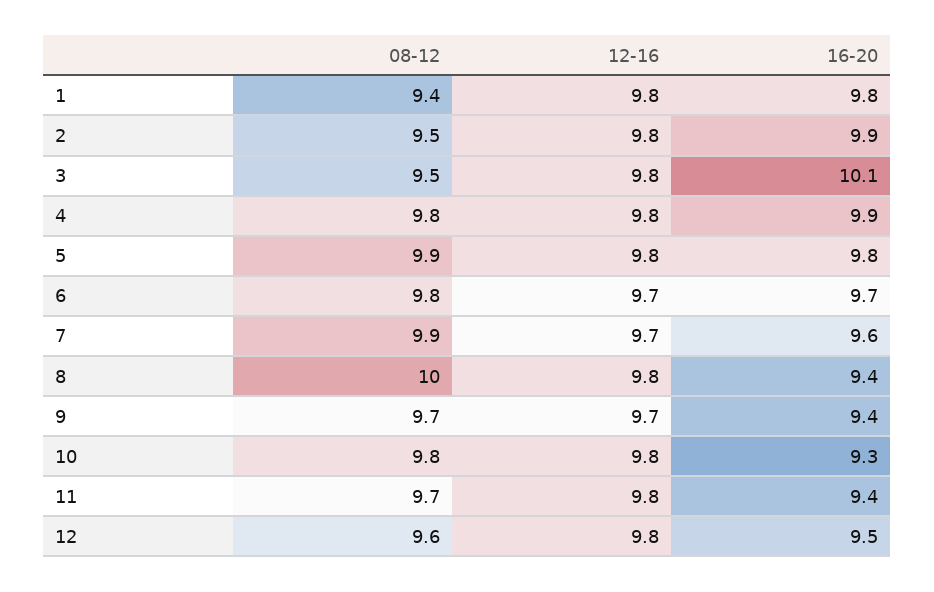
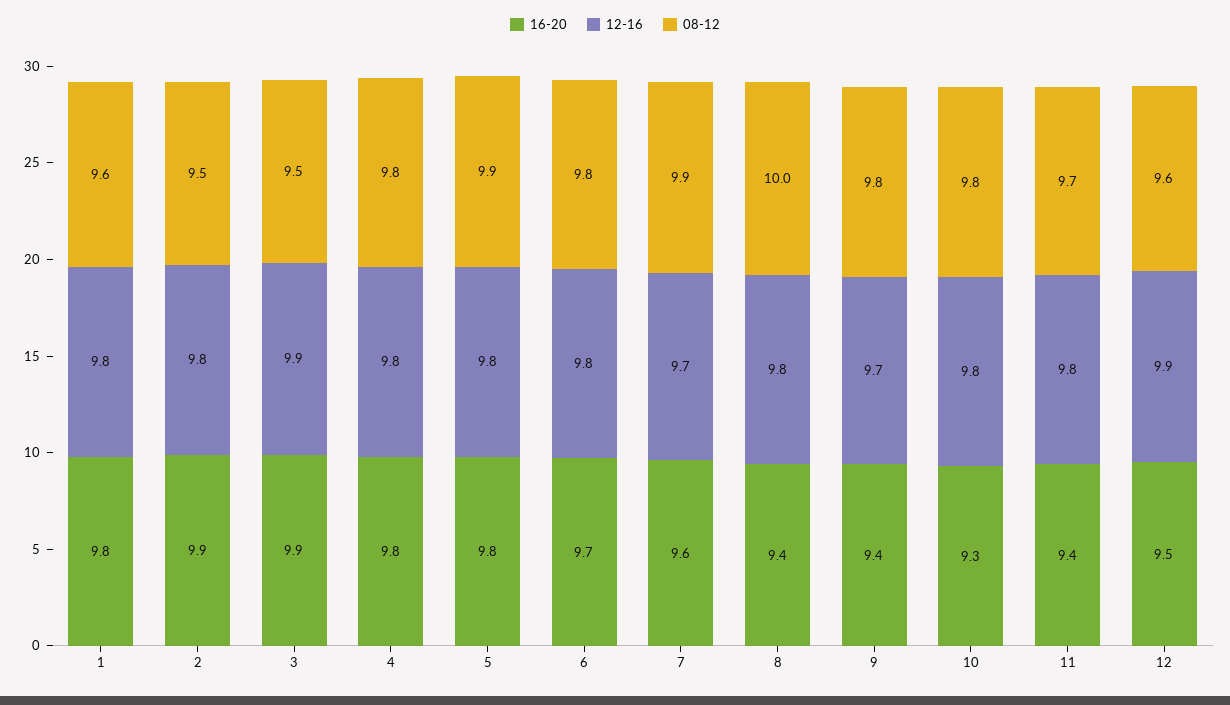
  {
    "08-12": {
-     "1": 9.4,
+     "1": 9.6,
      "2": 9.5,
      "3": 9.5,
      "4": 9.8,
      "5": 9.9,
      "6": 9.8,
      "7": 9.9,
      "8": 10,
-     "9": 9.7,
+     "9": 9.8,
      "10": 9.8,
      "11": 9.7,
      "12": 9.6
    },
    "12-16": {
      "1": 9.8,
      "2": 9.8,
-     "3": 9.8,
+     "3": 9.9,
      "4": 9.8,
      "5": 9.8,
-     "6": 9.7,
+     "6": 9.8,
      "7": 9.7,
      "8": 9.8,
      "9": 9.7,
      "10": 9.8,
      "11": 9.8,
-     "12": 9.8
+     "12": 9.9
    },
    "16-20": {
      "1": 9.8,
      "2": 9.9,
-     "3": 10.1,
+     "3": 9.9,
-     "4": 9.9,
+     "4": 9.8,
      "5": 9.8,
      "6": 9.7,
      "7": 9.6,
      "8": 9.4,
      "9": 9.4,
      "10": 9.3,
      "11": 9.4,
      "12": 9.5
    }
  }

